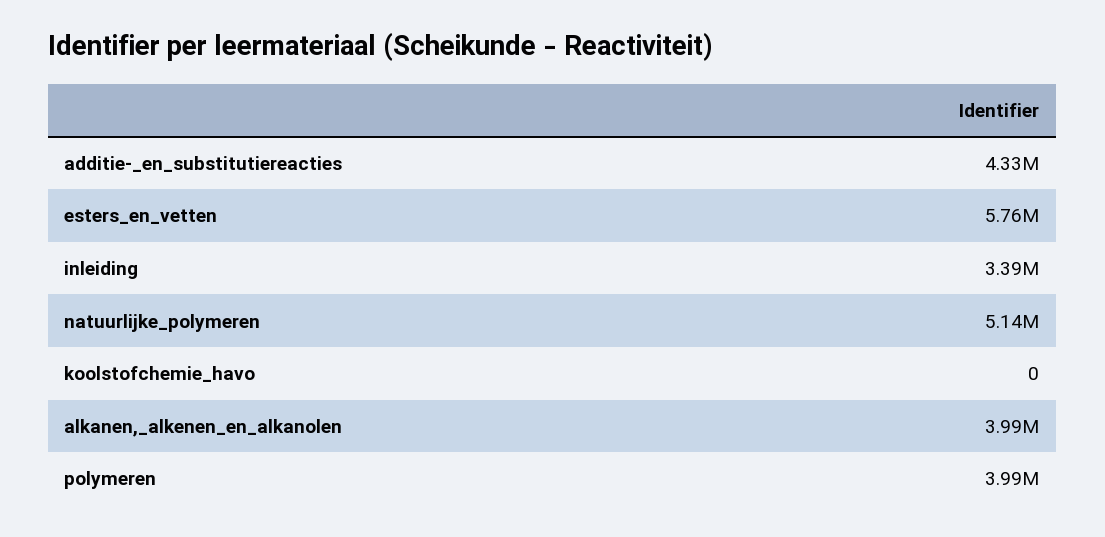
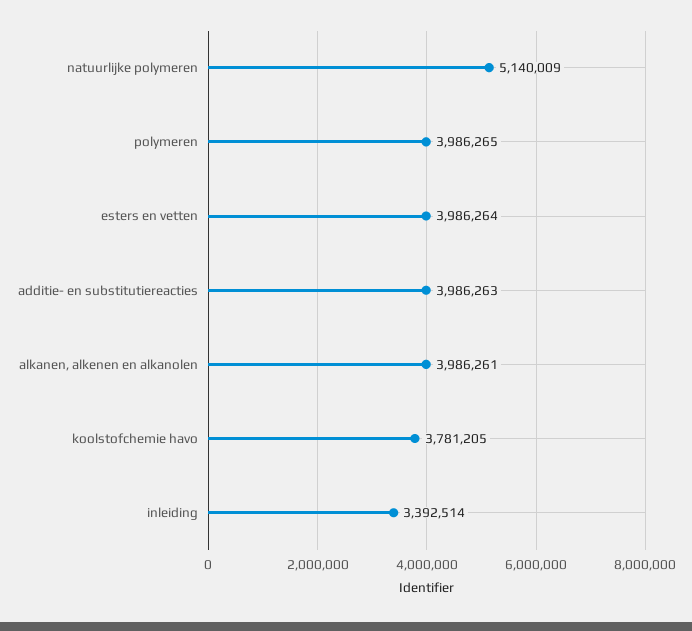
  {
-   "additie-_en_substitutiereacties": 4330000,
+   "additie-_en_substitutiereacties": 3986263,
-   "esters_en_vetten": 5760000,
+   "esters_en_vetten": 3986264,
    "inleiding": 3392514,
    "natuurlijke_polymeren": 5140009,
-   "koolstofchemie_havo": 0,
+   "koolstofchemie_havo": 3781205,
    "alkanen,_alkenen_en_alkanolen": 3986261,
    "polymeren": 3986265
  }

